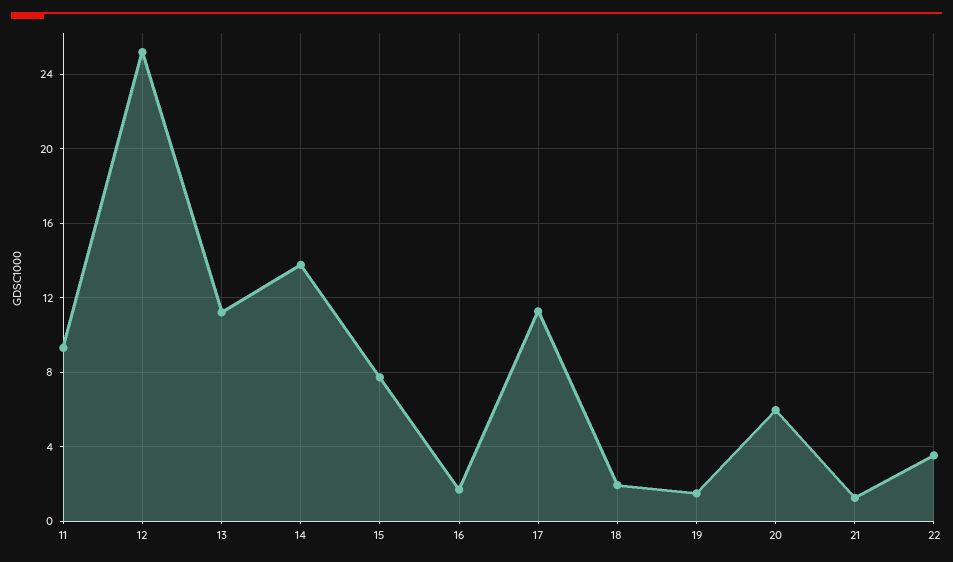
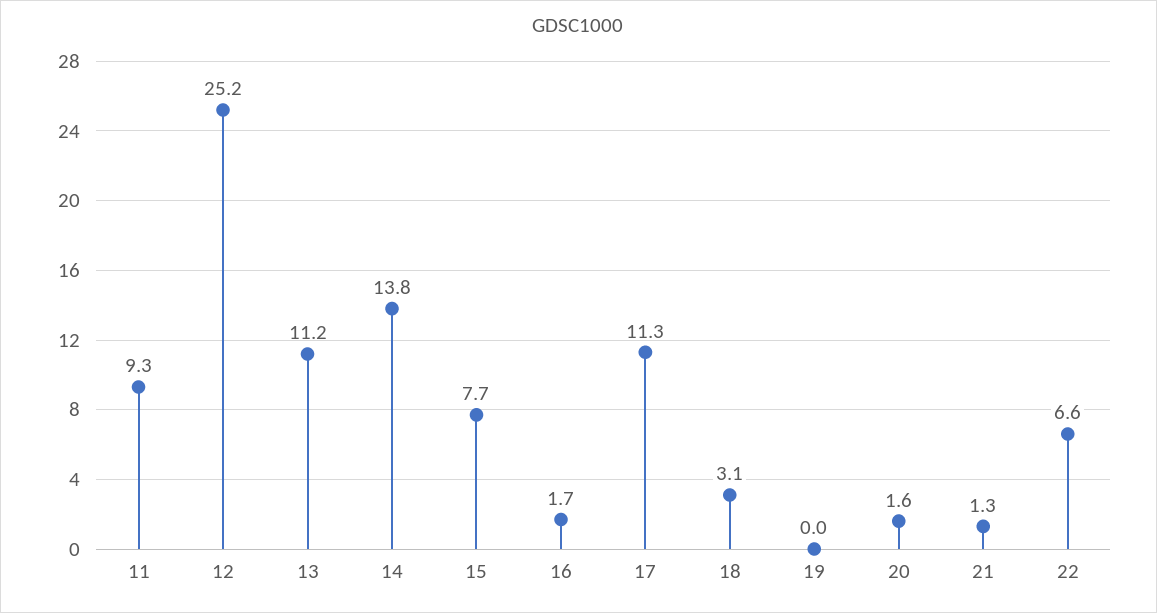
  {
    "11": 9.3,
    "12": 25.2,
    "13": 11.2,
    "14": 13.8,
    "15": 7.7,
    "16": 1.7,
    "17": 11.3,
-   "18": 2,
+   "18": 3.1,
-   "19": 1.5,
+   "19": 0,
-   "20": 6,
+   "20": 1.6,
    "21": 1.3,
-   "22": 3.5
+   "22": 6.6
  }

